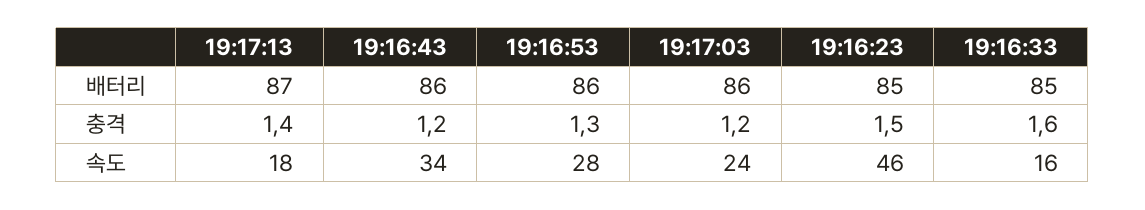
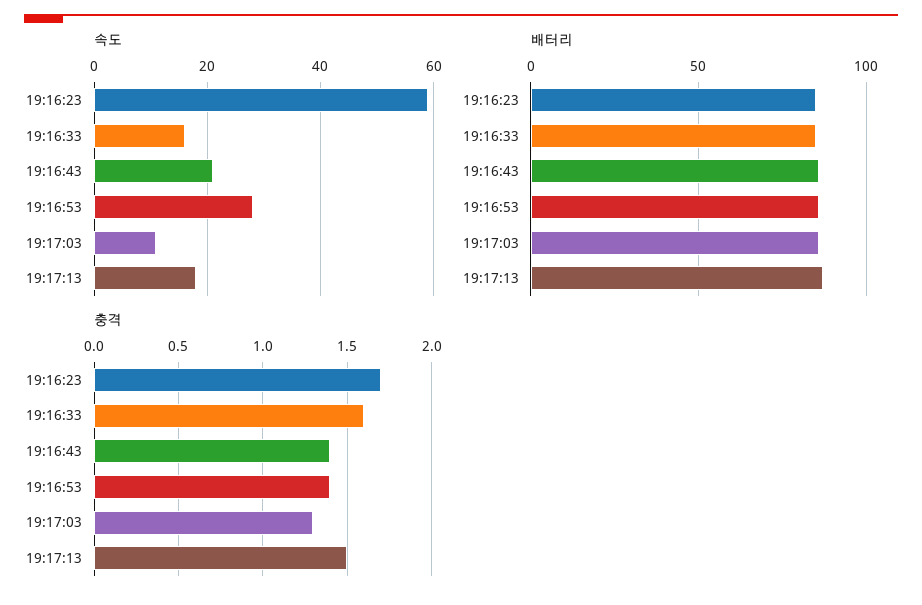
  {
    "배터리": {
      "19:17:13": 87,
      "19:16:43": 86,
      "19:16:53": 86,
      "19:17:03": 86,
      "19:16:23": 85,
      "19:16:33": 85
    },
    "충격": {
-     "19:17:13": 1.4,
+     "19:17:13": 1.5,
-     "19:16:43": 1.2,
+     "19:16:43": 1.4,
-     "19:16:53": 1.3,
+     "19:16:53": 1.4,
-     "19:17:03": 1.2,
+     "19:17:03": 1.3,
-     "19:16:23": 1.5,
+     "19:16:23": 1.7,
      "19:16:33": 1.6
    },
    "속도": {
      "19:17:13": 18,
-     "19:16:43": 34,
+     "19:16:43": 20,
      "19:16:53": 28,
-     "19:17:03": 24,
+     "19:17:03": 10,
-     "19:16:23": 46,
+     "19:16:23": 60,
      "19:16:33": 16
    }
  }

